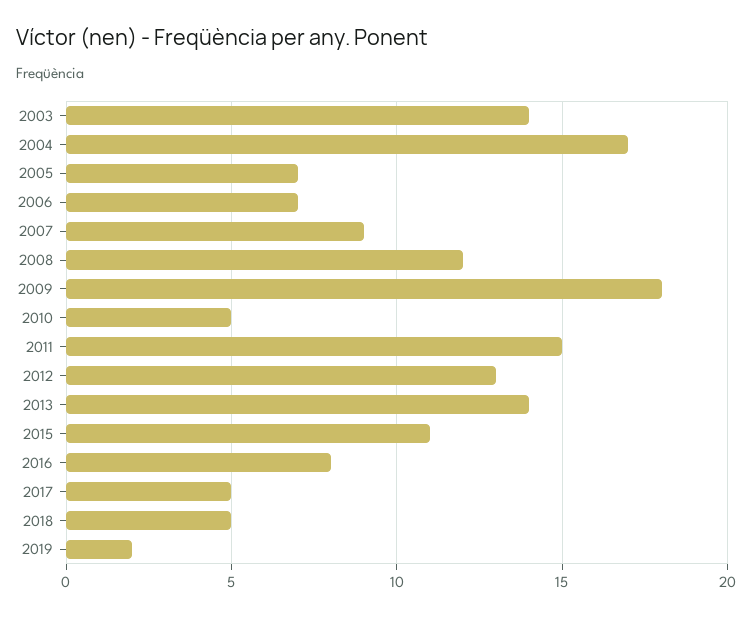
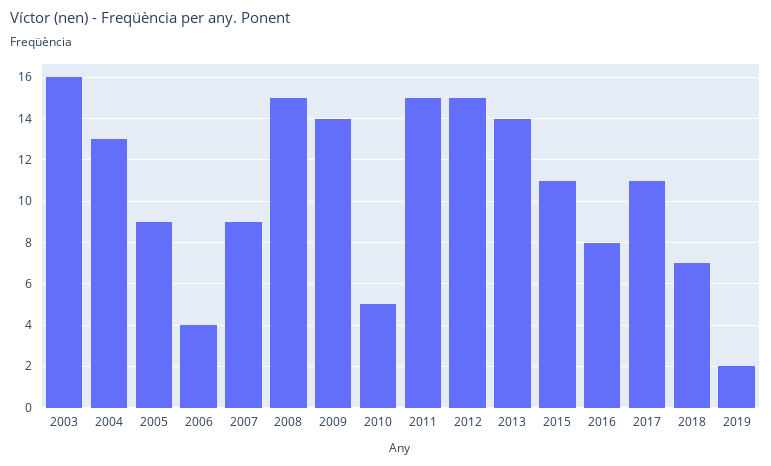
  {
-   "2003": 14,
+   "2003": 16,
-   "2004": 17,
+   "2004": 13,
-   "2005": 7,
+   "2005": 9,
-   "2006": 7,
+   "2006": 4,
    "2007": 9,
-   "2008": 12,
+   "2008": 15,
-   "2009": 18,
+   "2009": 14,
    "2010": 5,
    "2011": 15,
-   "2012": 13,
+   "2012": 15,
    "2013": 14,
    "2015": 11,
    "2016": 8,
-   "2017": 5,
+   "2017": 11,
-   "2018": 5,
+   "2018": 7,
    "2019": 2
  }

